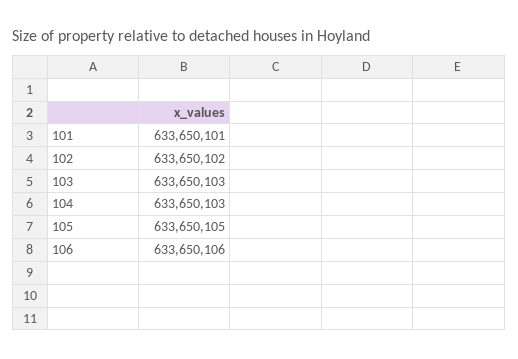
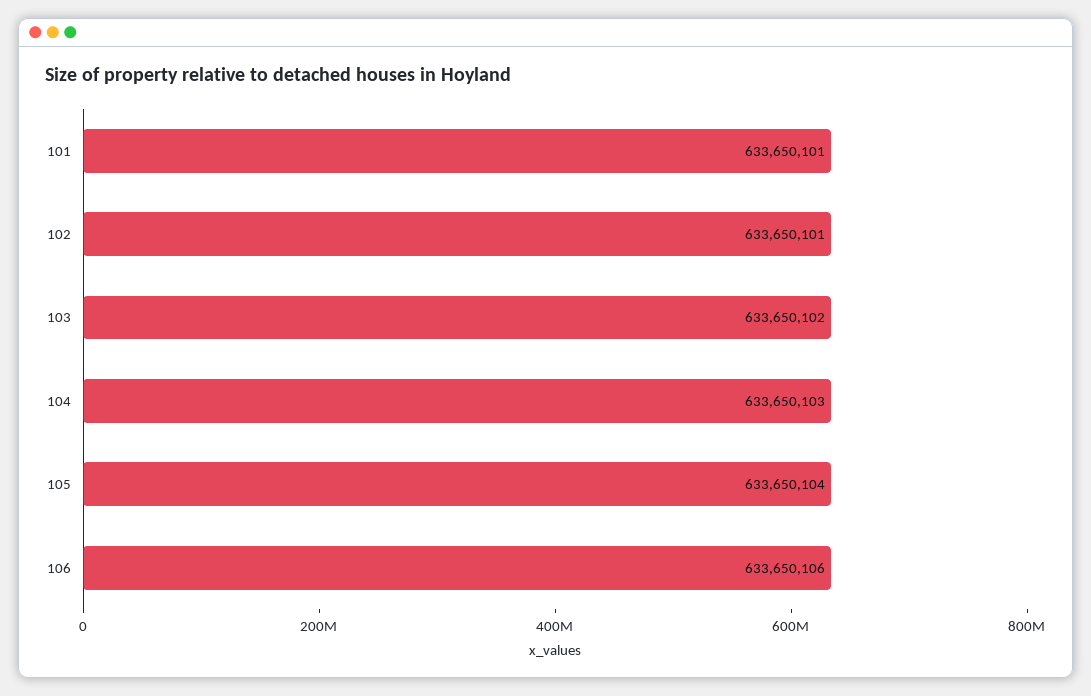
  {
    "101": 633650101,
-   "102": 633650102,
+   "102": 633650101,
-   "103": 633650103,
+   "103": 633650102,
    "104": 633650103,
-   "105": 633650105,
+   "105": 633650104,
    "106": 633650106
  }

